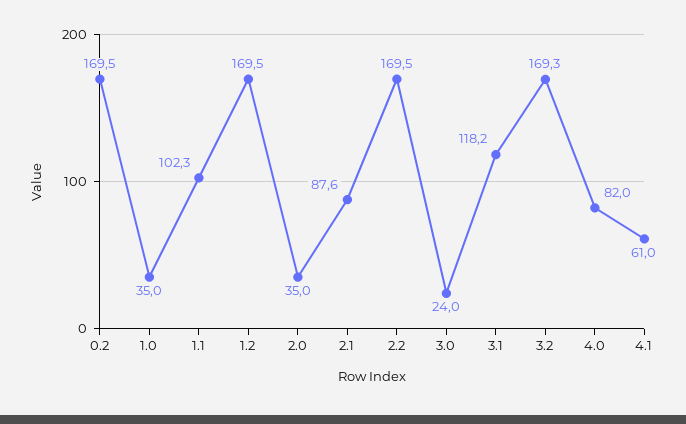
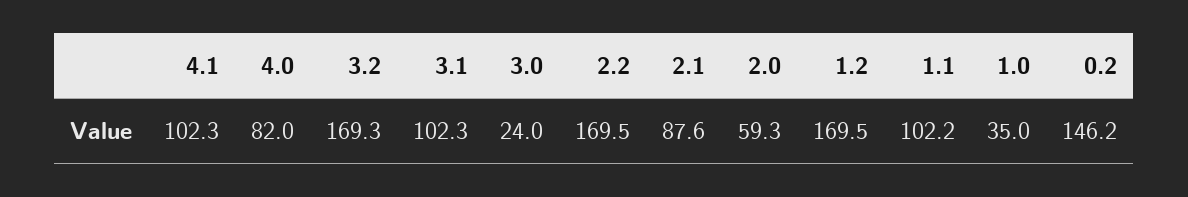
  {
-   "0.2": 169.5,
+   "0.2": 146.2,
    "1.0": 35,
-   "1.1": 102.3,
+   "1.1": 102.2,
    "1.2": 169.5,
-   "2.0": 35,
+   "2.0": 59.3,
    "2.1": 87.6,
    "2.2": 169.5,
    "3.0": 24,
-   "3.1": 118.2,
+   "3.1": 102.3,
    "3.2": 169.3,
    "4.0": 82,
-   "4.1": 61
+   "4.1": 102.3
  }

